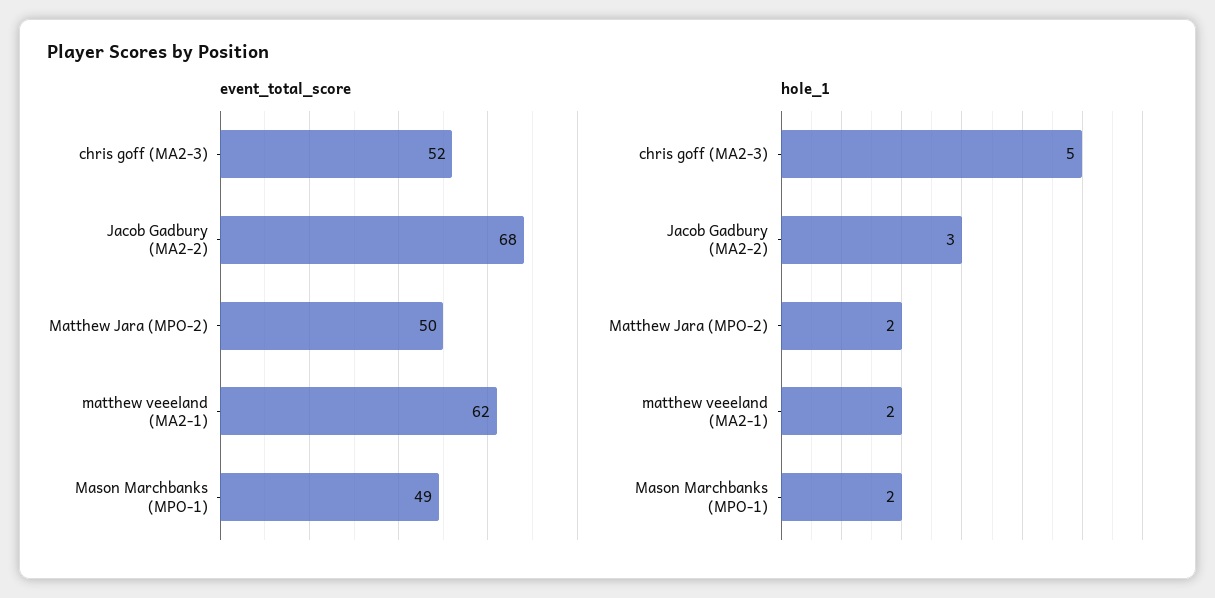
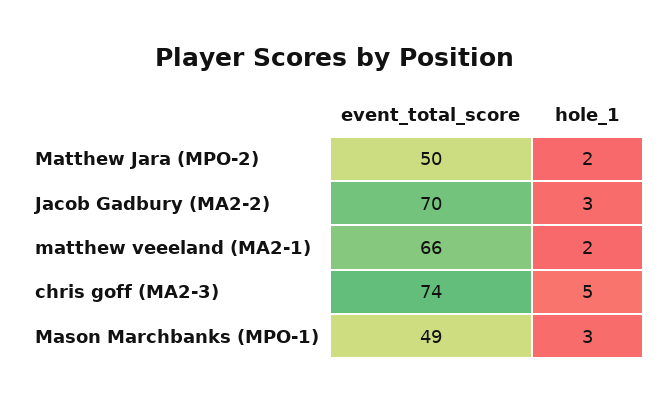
  {
    "event_total_score": {
-     "chris goff (MA2-3)": 52,
+     "chris goff (MA2-3)": 74,
-     "Jacob Gadbury (MA2-2)": 68,
+     "Jacob Gadbury (MA2-2)": 70,
      "Matthew Jara (MPO-2)": 50,
-     "matthew veeeland (MA2-1)": 62,
+     "matthew veeeland (MA2-1)": 66,
      "Mason Marchbanks (MPO-1)": 49
    },
    "hole_1": {
      "chris goff (MA2-3)": 5,
      "Jacob Gadbury (MA2-2)": 3,
      "Matthew Jara (MPO-2)": 2,
      "matthew veeeland (MA2-1)": 2,
-     "Mason Marchbanks (MPO-1)": 2
+     "Mason Marchbanks (MPO-1)": 3
    }
  }

